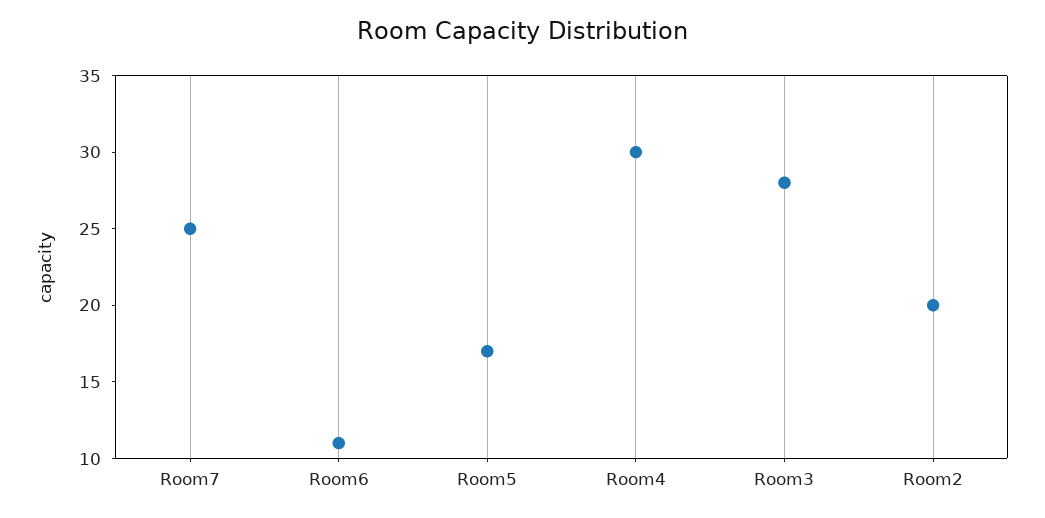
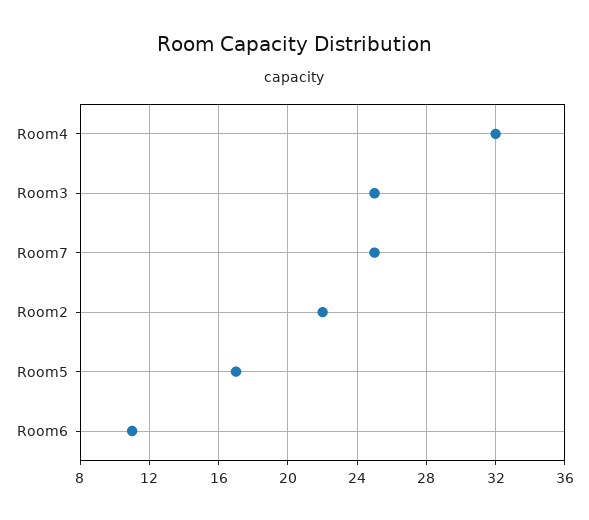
  {
    "Room7": 25,
    "Room6": 11,
    "Room5": 17,
-   "Room4": 30,
+   "Room4": 32,
-   "Room3": 28,
+   "Room3": 25,
-   "Room2": 20
+   "Room2": 22
  }

